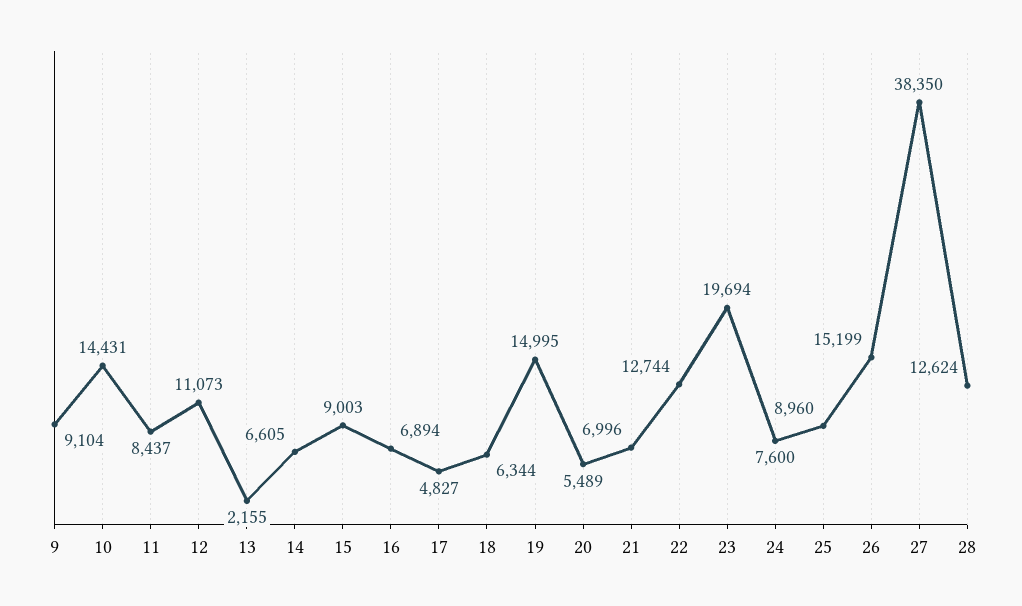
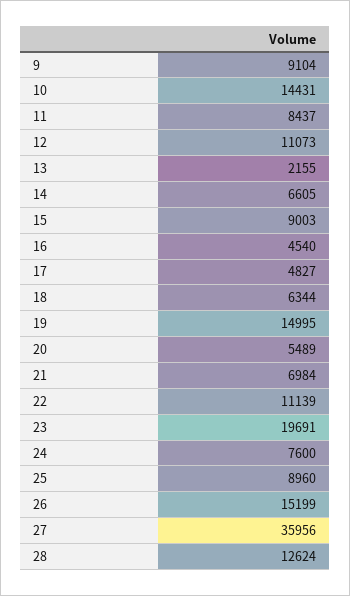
  {
    "9": 9104,
    "10": 14431,
    "11": 8437,
    "12": 11073,
    "13": 2155,
    "14": 6605,
    "15": 9003,
-   "16": 6894,
+   "16": 4540,
    "17": 4827,
    "18": 6344,
    "19": 14995,
    "20": 5489,
-   "21": 6996,
+   "21": 6984,
-   "22": 12744,
+   "22": 11139,
-   "23": 19694,
+   "23": 19691,
    "24": 7600,
    "25": 8960,
    "26": 15199,
-   "27": 38350,
+   "27": 35956,
    "28": 12624
  }

